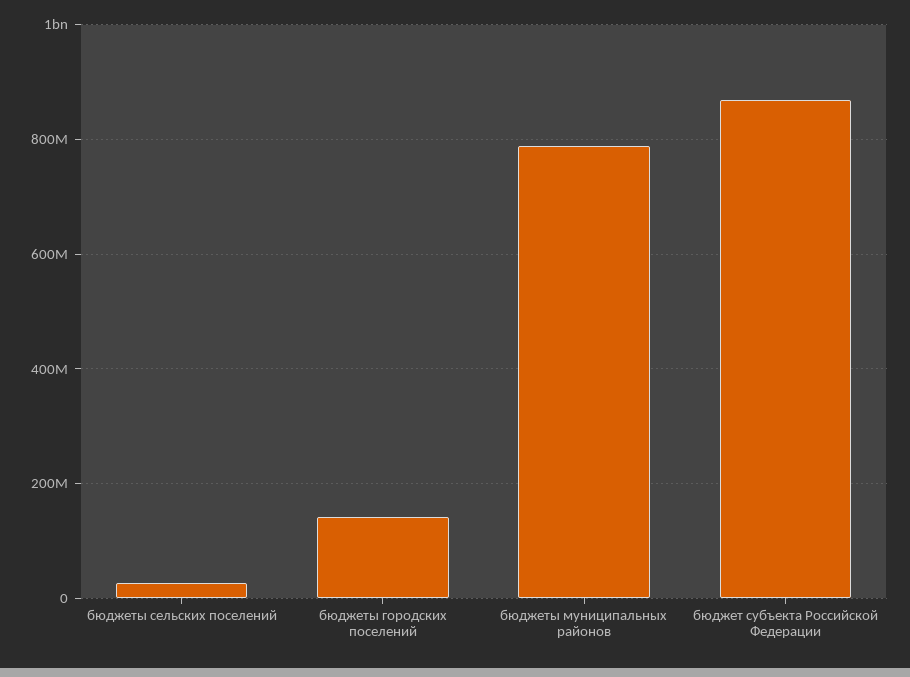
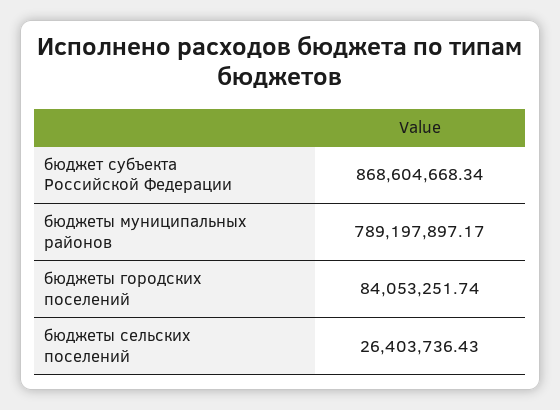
  {
    "бюджеты сельских поселений": 26403736.43,
-   "бюджеты городских поселений": 140000000,
+   "бюджеты городских поселений": 84053251.74,
    "бюджеты муниципальных районов": 789197897.17,
    "бюджет субъекта Российской Федерации": 868604668.34
  }

